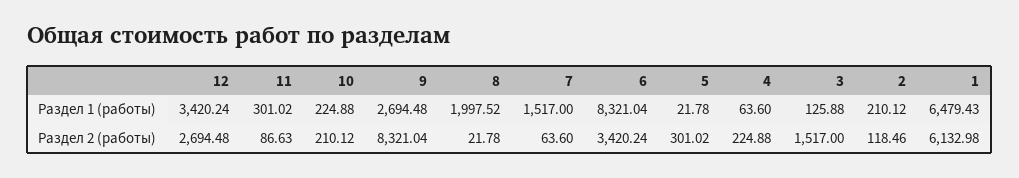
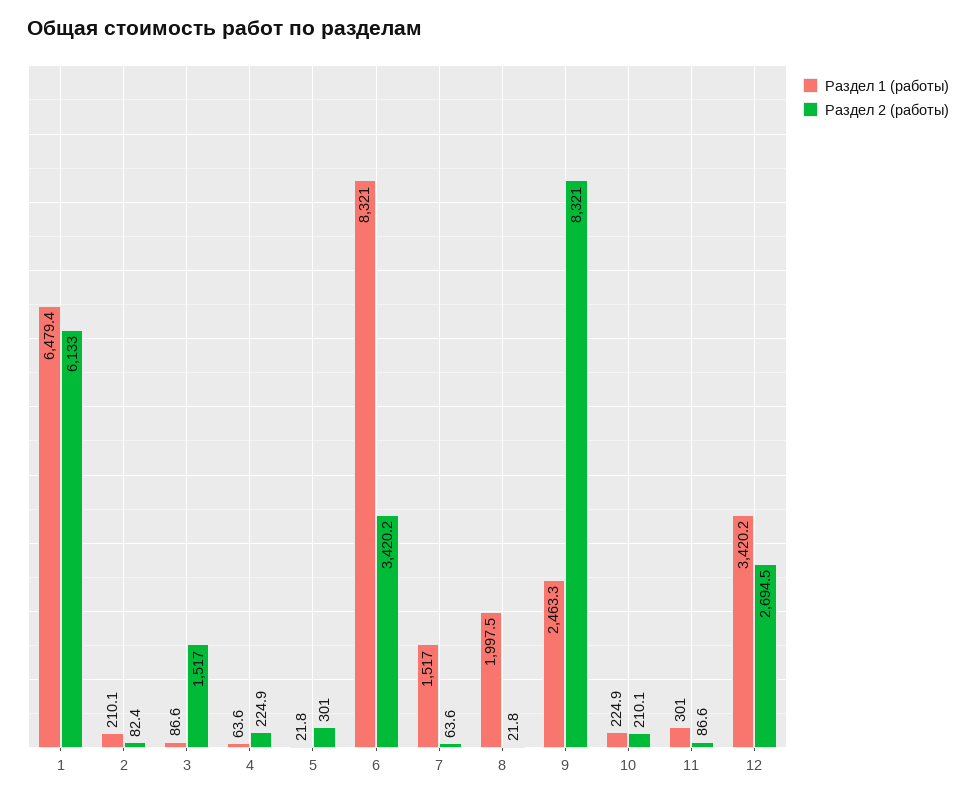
  {
    "Раздел 1 (работы)": {
      "12": 3420.24,
      "11": 301.02,
      "10": 224.88,
-     "9": 2694.48,
+     "9": 2463.3,
      "8": 1997.52,
      "7": 1517,
      "6": 8321.04,
      "5": 21.78,
      "4": 63.6,
-     "3": 125.88,
+     "3": 86.6,
      "2": 210.12,
      "1": 6479.43
    },
    "Раздел 2 (работы)": {
      "12": 2694.48,
      "11": 86.63,
      "10": 210.12,
      "9": 8321.04,
      "8": 21.78,
      "7": 63.6,
      "6": 3420.24,
      "5": 301.02,
      "4": 224.88,
      "3": 1517,
-     "2": 118.46,
+     "2": 82.4,
      "1": 6132.98
    }
  }

